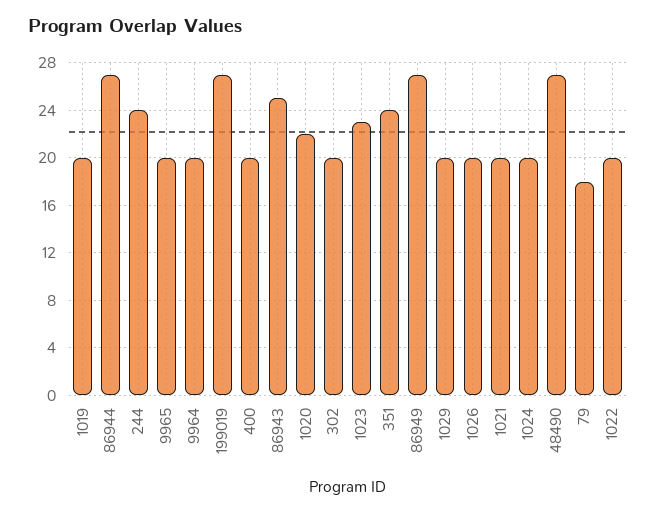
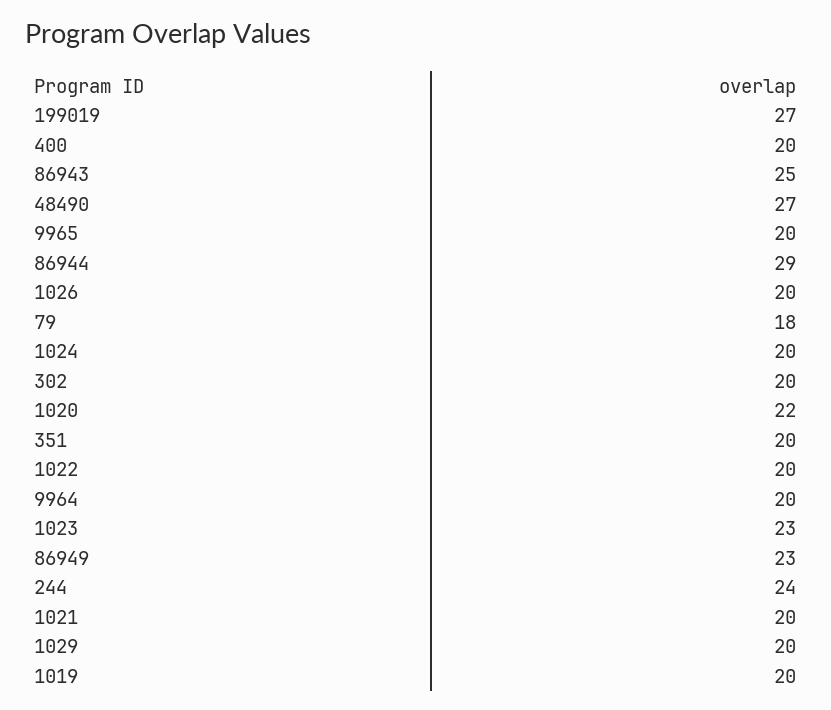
  {
    "1019": 20,
-   "86944": 27,
+   "86944": 29,
    "244": 24,
    "9965": 20,
    "9964": 20,
    "199019": 27,
    "400": 20,
    "86943": 25,
    "1020": 22,
    "302": 20,
    "1023": 23,
-   "351": 24,
+   "351": 20,
-   "86949": 27,
+   "86949": 23,
    "1029": 20,
    "1026": 20,
    "1021": 20,
    "1024": 20,
    "48490": 27,
    "79": 18,
    "1022": 20
  }

